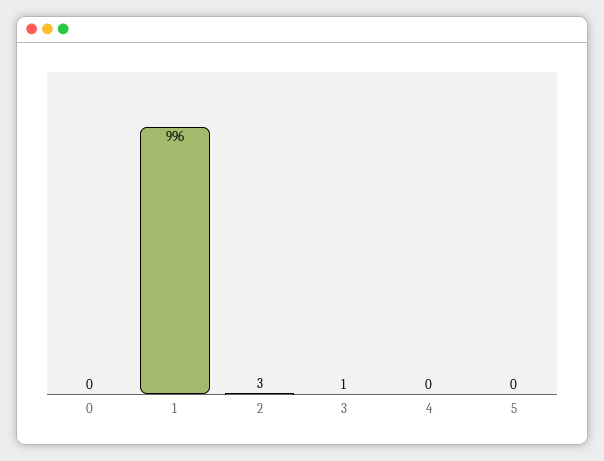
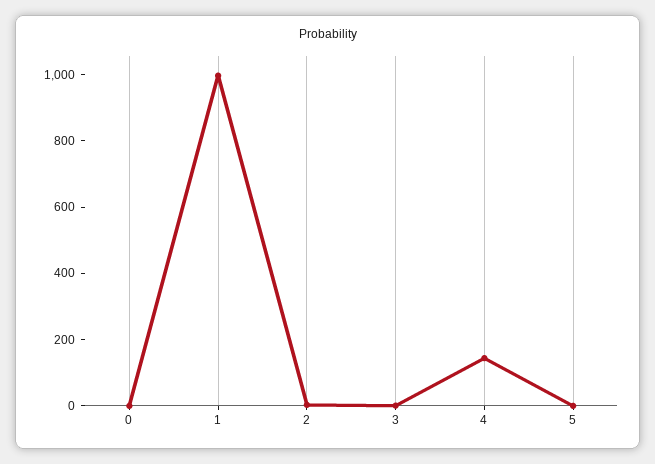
  {
    "0": 0,
    "1": 996,
    "2": 3,
    "3": 1,
-   "4": 0,
+   "4": 150,
    "5": 0
  }

